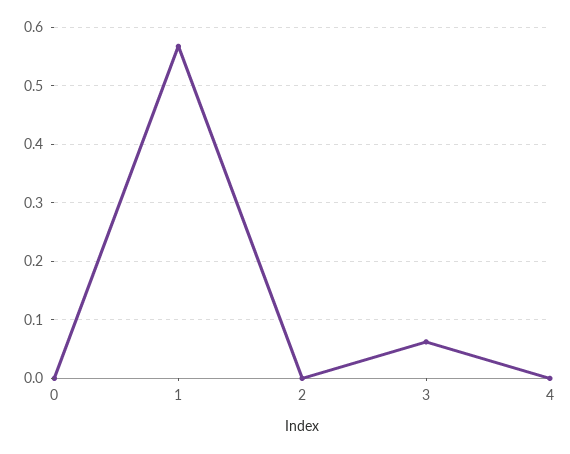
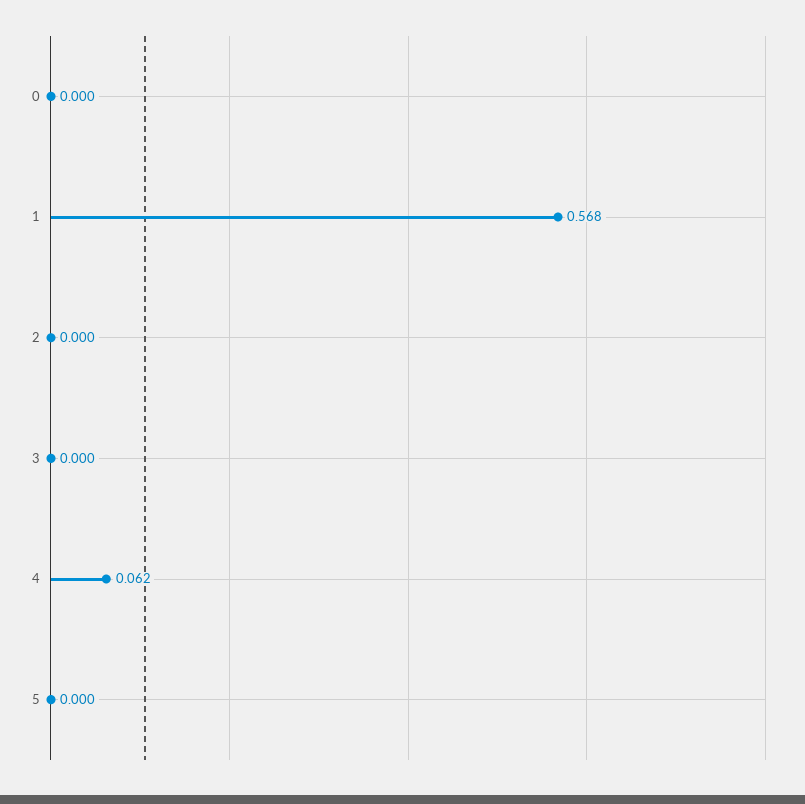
  {
    "0": 0,
    "1": 0.568,
    "2": 0,
-   "3": 0.06,
+   "3": 0,
-   "4": 0
+   "4": 0.062,
+   "5": 0
  }

